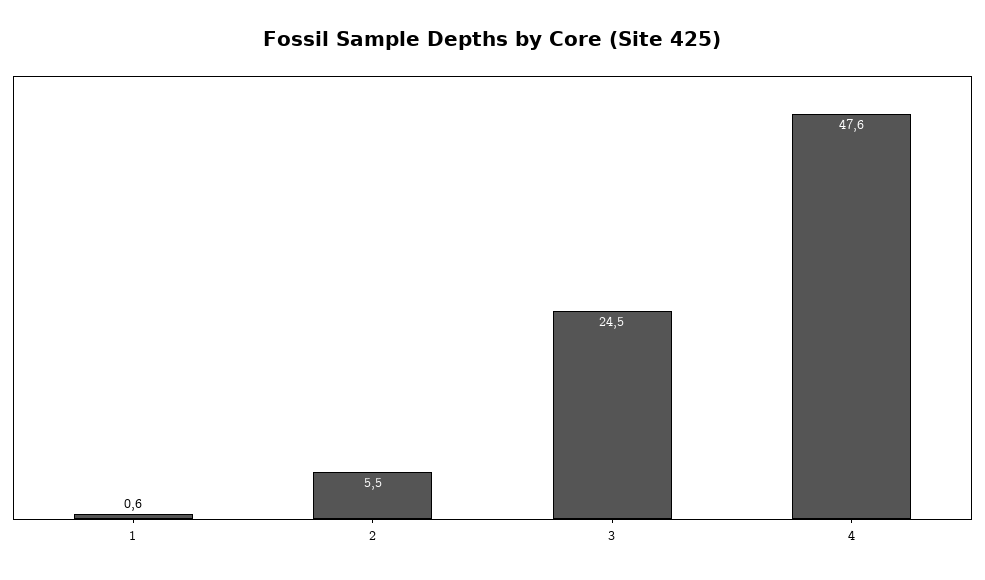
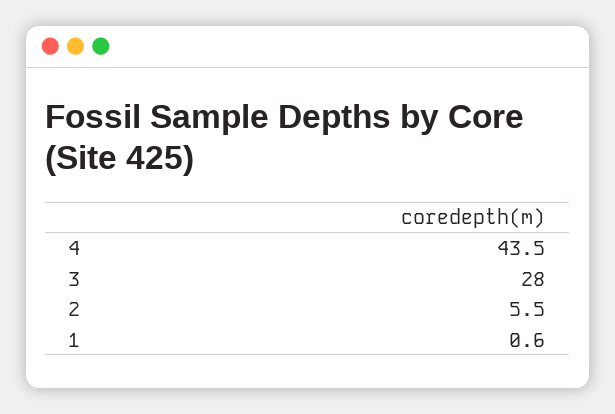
  {
    "1": 0.6,
    "2": 5.5,
-   "3": 24.5,
+   "3": 28,
-   "4": 47.6
+   "4": 43.5
  }

